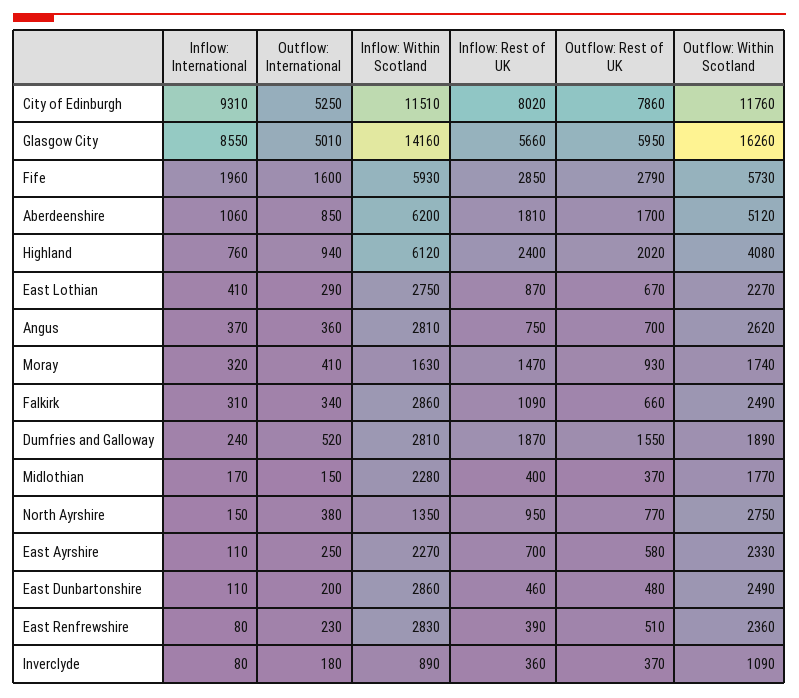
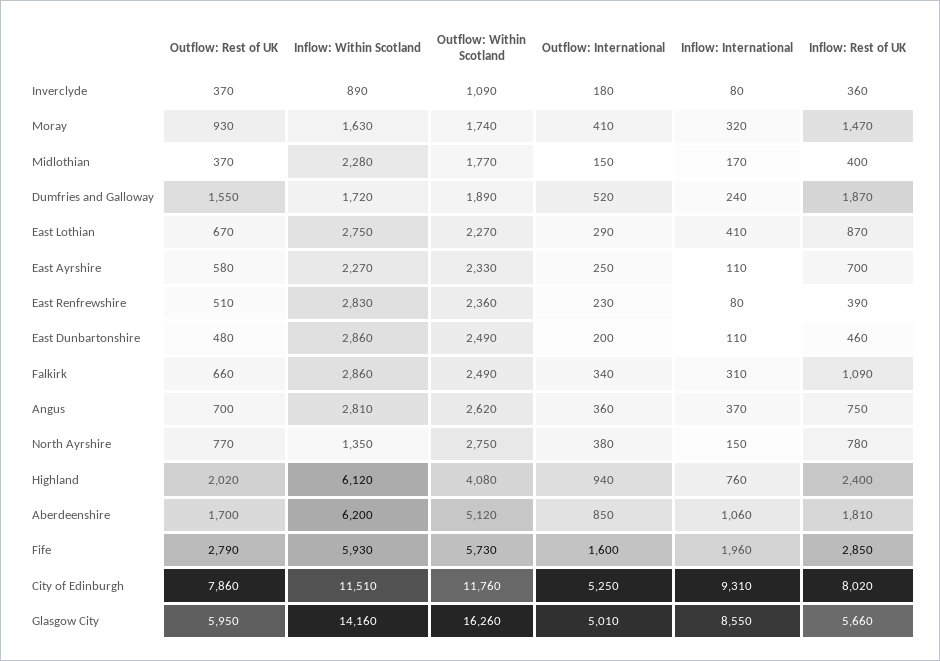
  {
    "Inflow: International": {
      "City of Edinburgh": 9310,
      "Glasgow City": 8550,
      "Fife": 1960,
      "Aberdeenshire": 1060,
      "Highland": 760,
      "East Lothian": 410,
      "Angus": 370,
      "Moray": 320,
      "Falkirk": 310,
      "Dumfries and Galloway": 240,
      "Midlothian": 170,
      "North Ayrshire": 150,
      "East Ayrshire": 110,
      "East Dunbartonshire": 110,
      "East Renfrewshire": 80,
      "Inverclyde": 80
    },
    "Outflow: International": {
      "City of Edinburgh": 5250,
      "Glasgow City": 5010,
      "Fife": 1600,
      "Aberdeenshire": 850,
      "Highland": 940,
      "East Lothian": 290,
      "Angus": 360,
      "Moray": 410,
      "Falkirk": 340,
      "Dumfries and Galloway": 520,
      "Midlothian": 150,
      "North Ayrshire": 380,
      "East Ayrshire": 250,
      "East Dunbartonshire": 200,
      "East Renfrewshire": 230,
      "Inverclyde": 180
    },
    "Inflow: Within Scotland": {
      "City of Edinburgh": 11510,
      "Glasgow City": 14160,
      "Fife": 5930,
      "Aberdeenshire": 6200,
      "Highland": 6120,
      "East Lothian": 2750,
      "Angus": 2810,
      "Moray": 1630,
      "Falkirk": 2860,
-     "Dumfries and Galloway": 2810,
+     "Dumfries and Galloway": 1720,
      "Midlothian": 2280,
      "North Ayrshire": 1350,
      "East Ayrshire": 2270,
      "East Dunbartonshire": 2860,
      "East Renfrewshire": 2830,
      "Inverclyde": 890
    },
    "Inflow: Rest of UK": {
      "City of Edinburgh": 8020,
      "Glasgow City": 5660,
      "Fife": 2850,
      "Aberdeenshire": 1810,
      "Highland": 2400,
      "East Lothian": 870,
      "Angus": 750,
      "Moray": 1470,
      "Falkirk": 1090,
      "Dumfries and Galloway": 1870,
      "Midlothian": 400,
-     "North Ayrshire": 950,
+     "North Ayrshire": 780,
      "East Ayrshire": 700,
      "East Dunbartonshire": 460,
      "East Renfrewshire": 390,
      "Inverclyde": 360
    },
    "Outflow: Rest of UK": {
      "City of Edinburgh": 7860,
      "Glasgow City": 5950,
      "Fife": 2790,
      "Aberdeenshire": 1700,
      "Highland": 2020,
      "East Lothian": 670,
      "Angus": 700,
      "Moray": 930,
      "Falkirk": 660,
      "Dumfries and Galloway": 1550,
      "Midlothian": 370,
      "North Ayrshire": 770,
      "East Ayrshire": 580,
      "East Dunbartonshire": 480,
      "East Renfrewshire": 510,
      "Inverclyde": 370
    },
    "Outflow: Within Scotland": {
      "City of Edinburgh": 11760,
      "Glasgow City": 16260,
      "Fife": 5730,
      "Aberdeenshire": 5120,
      "Highland": 4080,
      "East Lothian": 2270,
      "Angus": 2620,
      "Moray": 1740,
      "Falkirk": 2490,
      "Dumfries and Galloway": 1890,
      "Midlothian": 1770,
      "North Ayrshire": 2750,
      "East Ayrshire": 2330,
      "East Dunbartonshire": 2490,
      "East Renfrewshire": 2360,
      "Inverclyde": 1090
    }
  }

